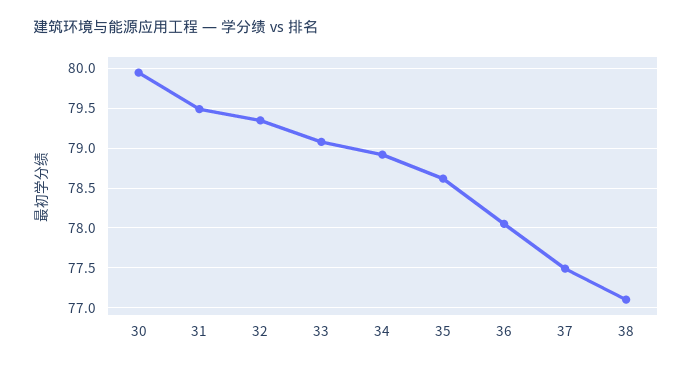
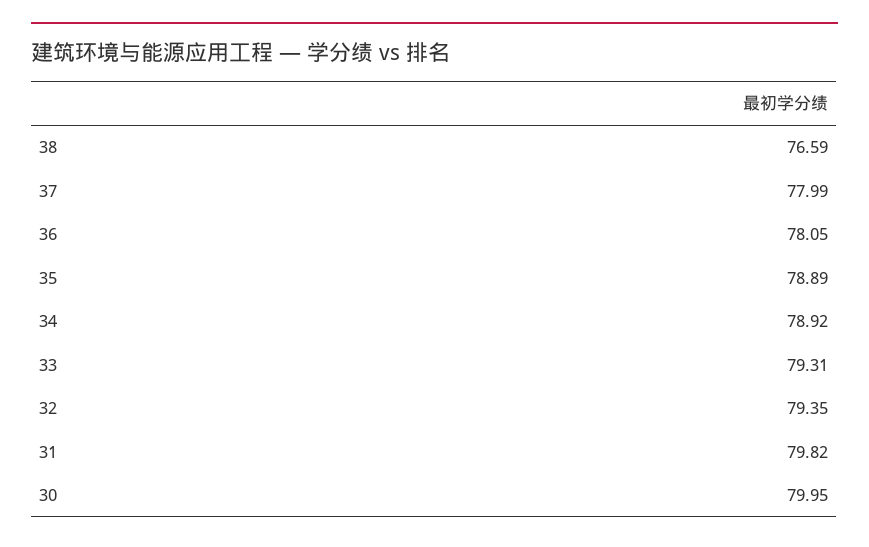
  {
    "30": 79.95,
-   "31": 79.5,
+   "31": 79.82,
    "32": 79.35,
-   "33": 79.1,
+   "33": 79.31,
    "34": 78.92,
-   "35": 78.6,
+   "35": 78.89,
    "36": 78.05,
-   "37": 77.5,
+   "37": 77.99,
-   "38": 77.1
+   "38": 76.59
  }

